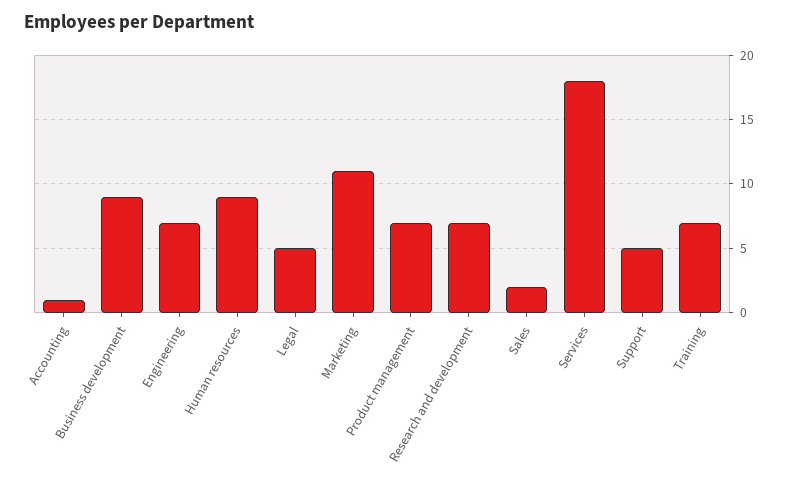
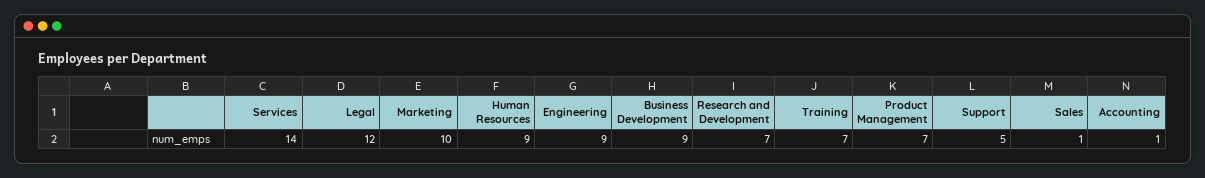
  {
    "Accounting": 1,
    "Business development": 9,
-   "Engineering": 7,
+   "Engineering": 9,
    "Human resources": 9,
-   "Legal": 5,
+   "Legal": 12,
-   "Marketing": 11,
+   "Marketing": 10,
    "Product management": 7,
    "Research and development": 7,
-   "Sales": 2,
+   "Sales": 1,
-   "Services": 18,
+   "Services": 14,
    "Support": 5,
    "Training": 7
  }

